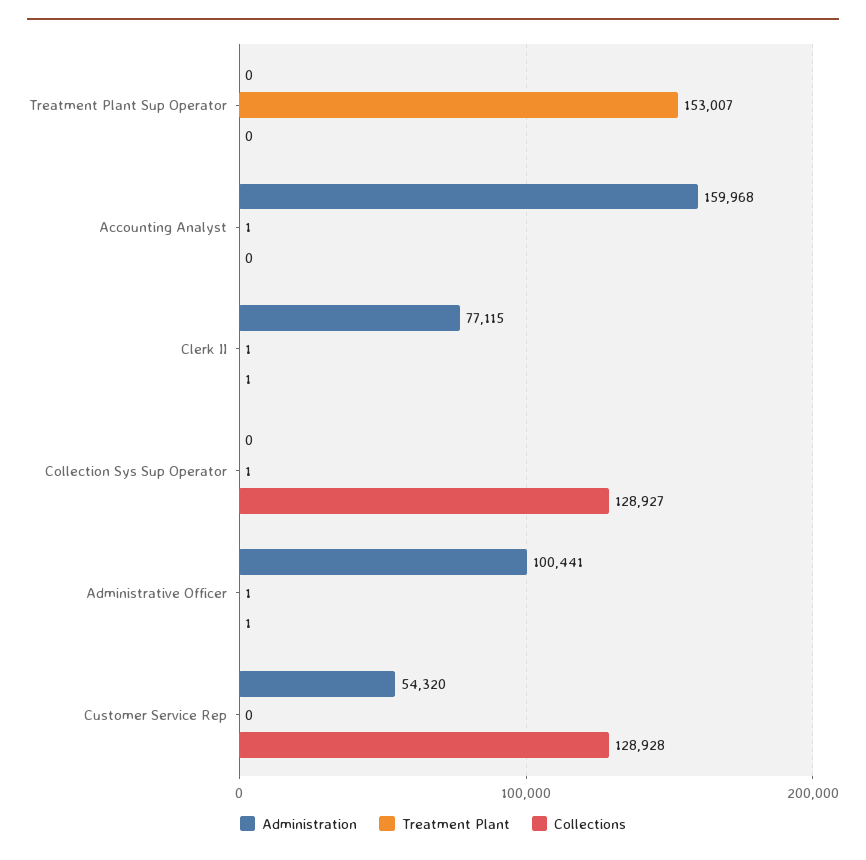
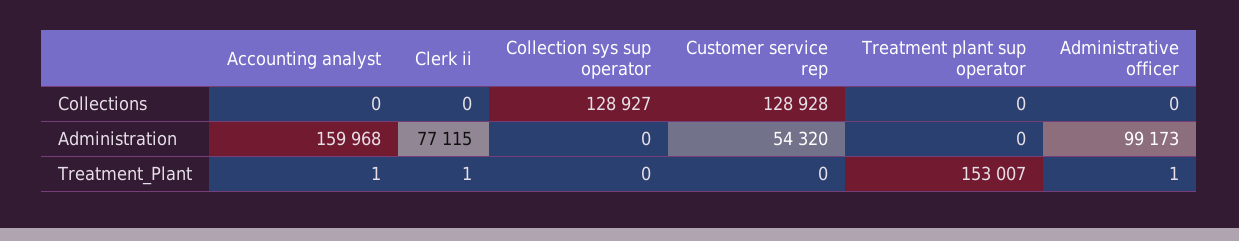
  {
    "Administration": {
      "Treatment Plant Sup Operator": 0,
      "Accounting Analyst": 159968,
      "Clerk II": 77115,
      "Collection Sys Sup Operator": 0,
-     "Administrative Officer": 100441,
+     "Administrative Officer": 99173,
      "Customer Service Rep": 54320
    },
    "Treatment Plant": {
      "Treatment Plant Sup Operator": 153007,
      "Accounting Analyst": 1,
      "Clerk II": 1,
-     "Collection Sys Sup Operator": 1,
+     "Collection Sys Sup Operator": 0,
      "Administrative Officer": 1,
      "Customer Service Rep": 0
    },
    "Collections": {
      "Treatment Plant Sup Operator": 0,
      "Accounting Analyst": 0,
-     "Clerk II": 1,
+     "Clerk II": 0,
      "Collection Sys Sup Operator": 128927,
-     "Administrative Officer": 1,
+     "Administrative Officer": 0,
      "Customer Service Rep": 128928
    }
  }

